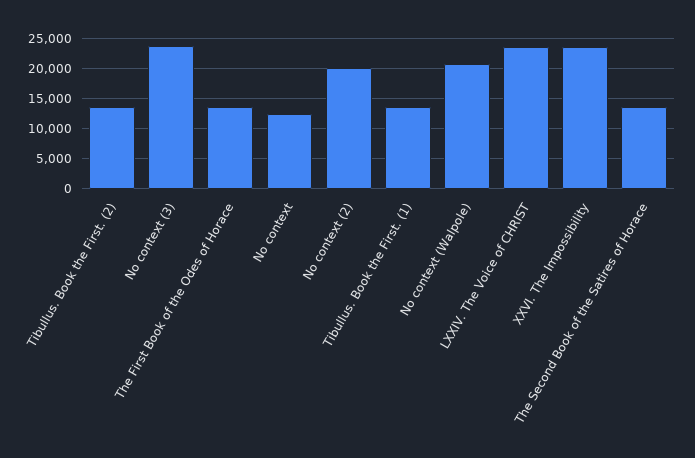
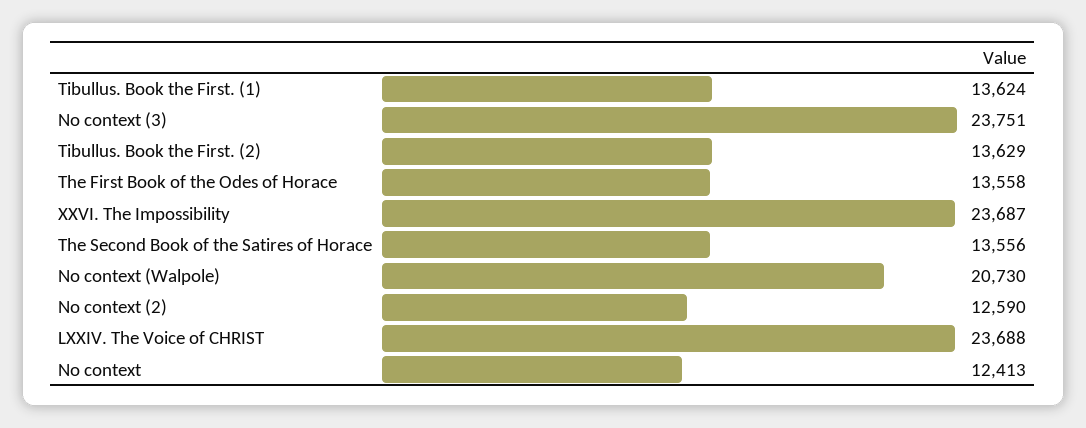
  {
    "Tibullus. Book the First. (2)": 13629,
    "No context (3)": 23751,
    "The First Book of the Odes of Horace": 13558,
    "No context": 12413,
-   "No context (2)": 20000,
+   "No context (2)": 12590,
    "Tibullus. Book the First. (1)": 13624,
    "No context (Walpole)": 20730,
    "LXXIV. The Voice of CHRIST": 23688,
    "XXVI. The Impossibility": 23687,
    "The Second Book of the Satires of Horace": 13556
  }

